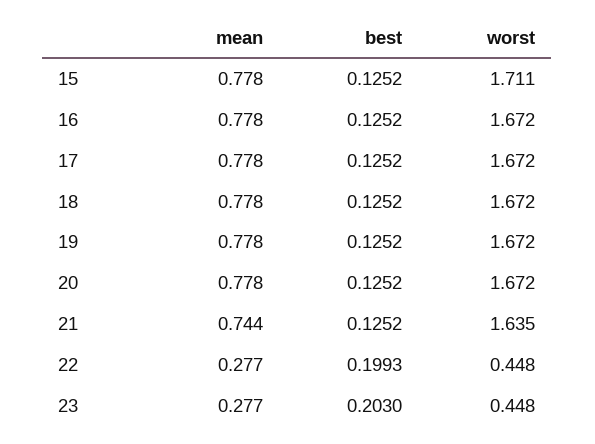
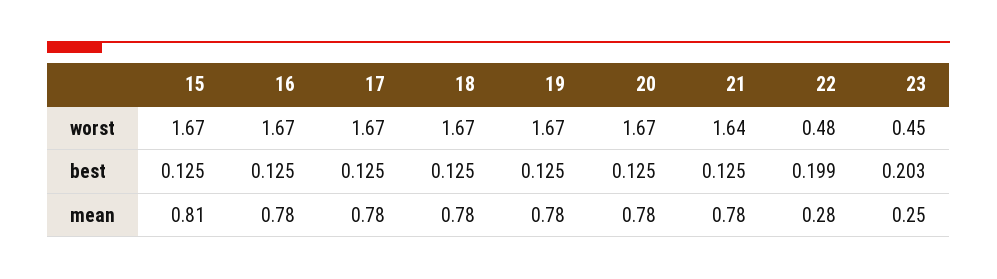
  {
    "mean": {
-     "15": 0.778,
+     "15": 0.81,
      "16": 0.778,
      "17": 0.778,
      "18": 0.778,
      "19": 0.778,
      "20": 0.778,
-     "21": 0.744,
+     "21": 0.78,
      "22": 0.277,
-     "23": 0.277
+     "23": 0.25
    },
    "best": {
      "15": 0.1252,
      "16": 0.1252,
      "17": 0.1252,
      "18": 0.1252,
      "19": 0.1252,
      "20": 0.1252,
      "21": 0.1252,
      "22": 0.1993,
      "23": 0.203
    },
    "worst": {
-     "15": 1.711,
+     "15": 1.67,
      "16": 1.672,
      "17": 1.672,
      "18": 1.672,
      "19": 1.672,
      "20": 1.672,
      "21": 1.635,
-     "22": 0.448,
+     "22": 0.48,
      "23": 0.448
    }
  }

